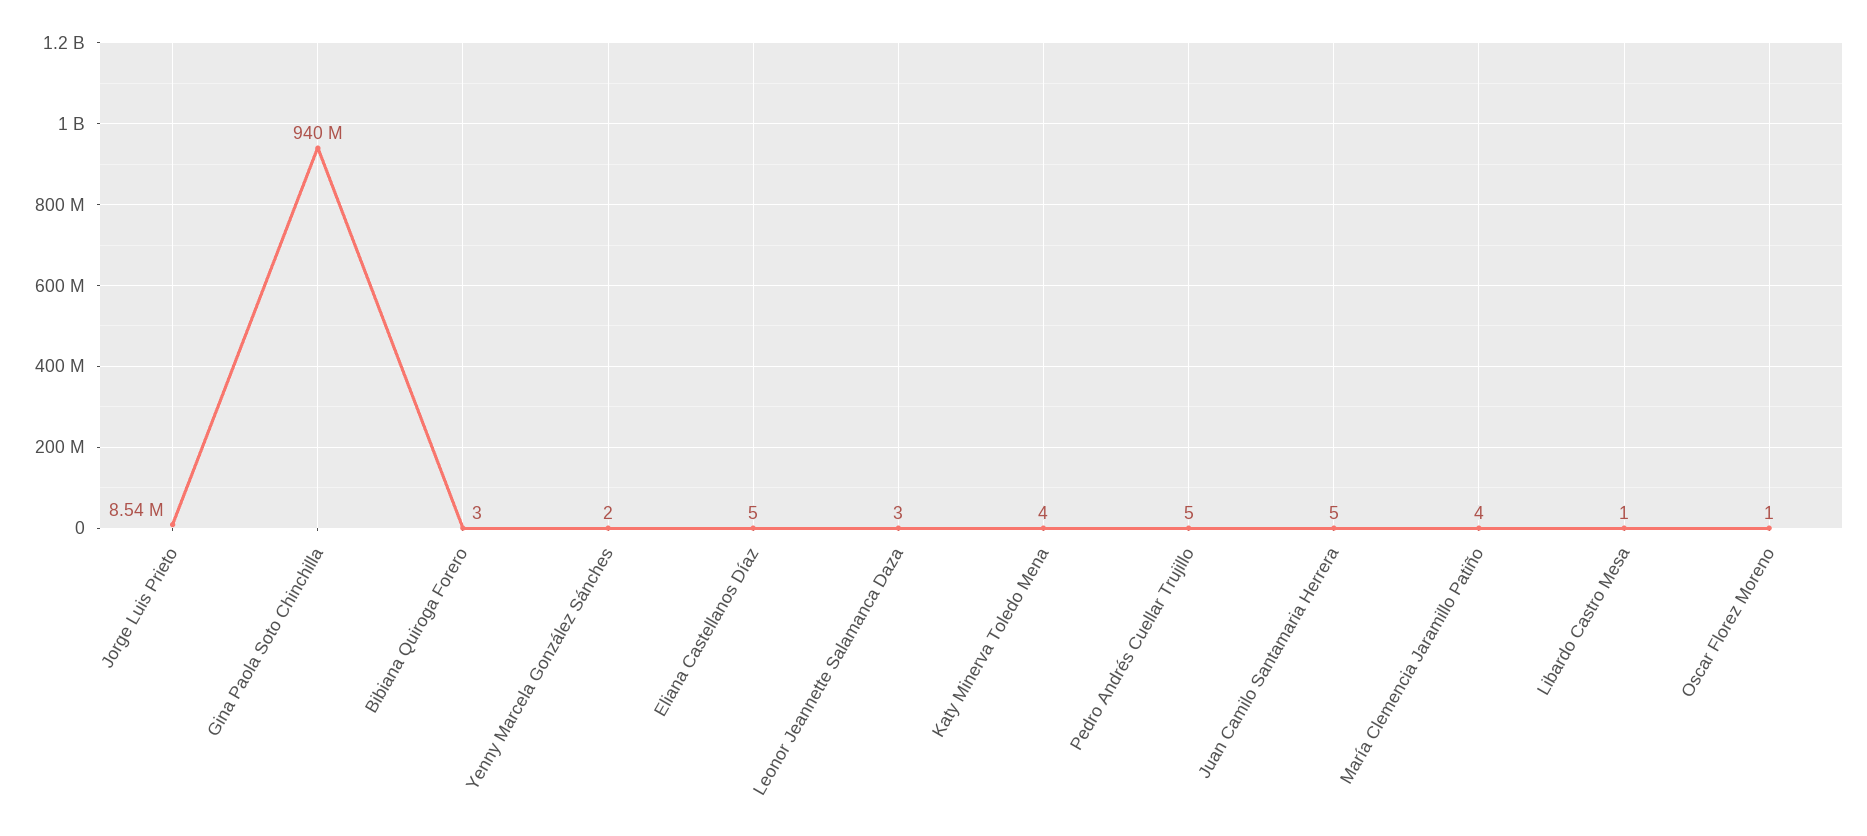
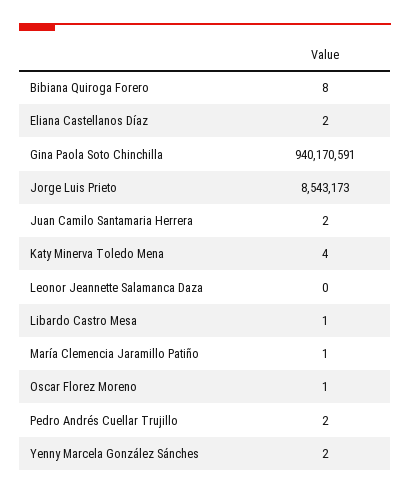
  {
    "Jorge Luis Prieto": 8543173,
    "Gina Paola Soto Chinchilla": 940170591,
-   "Bibiana Quiroga Forero": 3,
+   "Bibiana Quiroga Forero": 8,
    "Yenny Marcela González Sánches": 2,
-   "Eliana Castellanos Díaz": 5,
+   "Eliana Castellanos Díaz": 2,
-   "Leonor Jeannette Salamanca Daza": 3,
+   "Leonor Jeannette Salamanca Daza": 0,
    "Katy Minerva Toledo Mena": 4,
-   "Pedro Andrés Cuellar Trujillo": 5,
+   "Pedro Andrés Cuellar Trujillo": 2,
-   "Juan Camilo Santamaria Herrera": 5,
+   "Juan Camilo Santamaria Herrera": 2,
-   "María Clemencia Jaramillo Patiño": 4,
+   "María Clemencia Jaramillo Patiño": 1,
    "Libardo Castro Mesa": 1,
    "Oscar Florez Moreno": 1
  }

